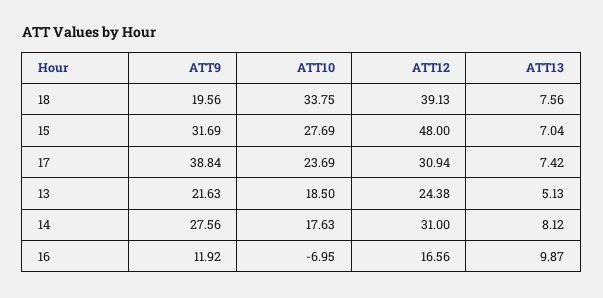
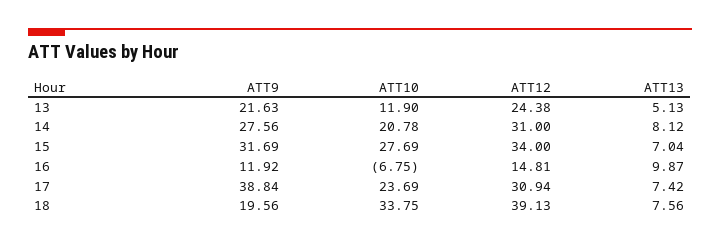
  {
    "ATT9": {
      "18": 19.56,
      "15": 31.69,
      "17": 38.84,
      "13": 21.63,
      "14": 27.56,
      "16": 11.92
    },
    "ATT10": {
      "18": 33.75,
      "15": 27.69,
      "17": 23.69,
-     "13": 18.5,
+     "13": 11.9,
-     "14": 17.63,
+     "14": 20.78,
-     "16": -6.95
+     "16": -6.75
    },
    "ATT12": {
      "18": 39.13,
-     "15": 48,
+     "15": 34,
      "17": 30.94,
      "13": 24.38,
      "14": 31,
-     "16": 16.56
+     "16": 14.81
    },
    "ATT13": {
      "18": 7.56,
      "15": 7.04,
      "17": 7.42,
      "13": 5.13,
      "14": 8.12,
      "16": 9.87
    }
  }

